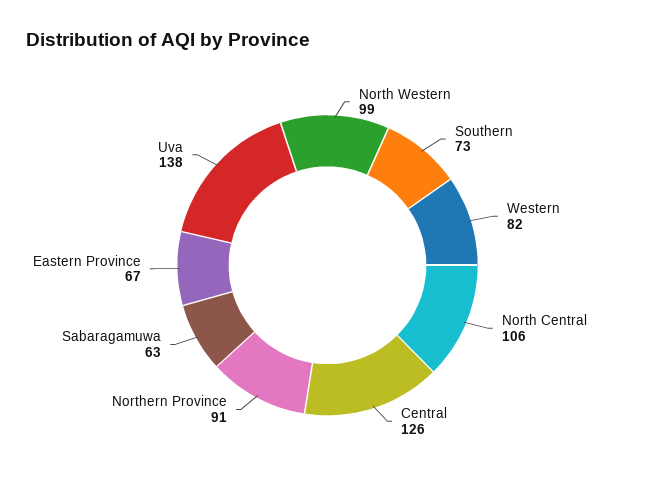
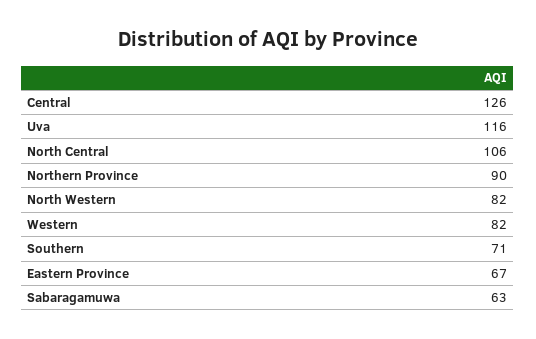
  {
-   "North Western": 99,
+   "North Western": 82,
-   "Southern": 73,
+   "Southern": 71,
    "Western": 82,
    "North Central": 106,
    "Central": 126,
-   "Northern Province": 91,
+   "Northern Province": 90,
    "Sabaragamuwa": 63,
    "Eastern Province": 67,
-   "Uva": 138
+   "Uva": 116
  }

